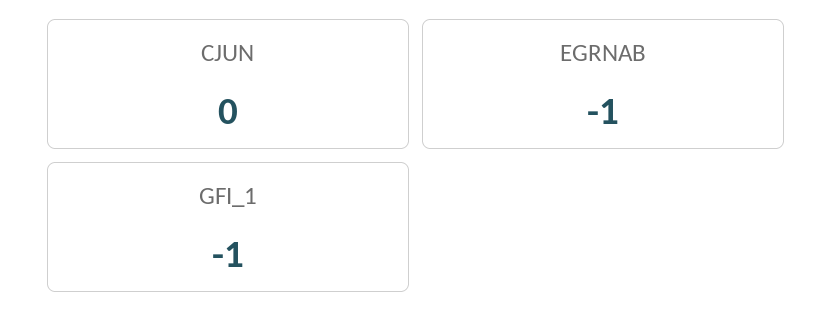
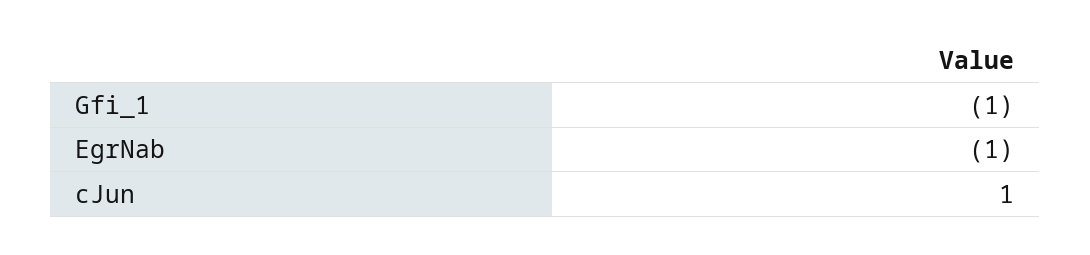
  {
-   "CJUN": 0,
+   "CJUN": 1,
    "EGRNAB": -1,
    "GFI_1": -1
  }

